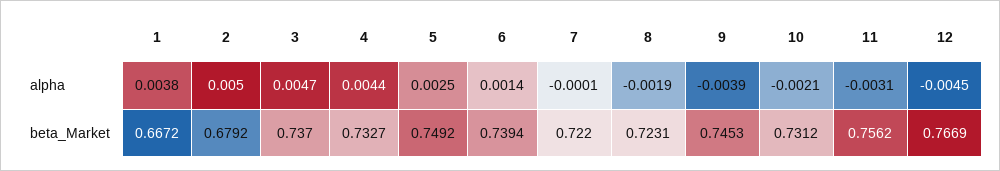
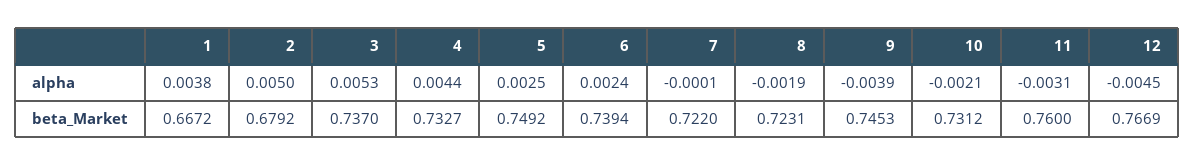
  {
    "1": {
      "alpha": 0.0038,
      "beta_Market": 0.6672
    },
    "2": {
      "alpha": 0.005,
      "beta_Market": 0.6792
    },
    "3": {
-     "alpha": 0.0047,
+     "alpha": 0.0053,
      "beta_Market": 0.737
    },
    "4": {
      "alpha": 0.0044,
      "beta_Market": 0.7327
    },
    "5": {
      "alpha": 0.0025,
      "beta_Market": 0.7492
    },
    "6": {
-     "alpha": 0.0014,
+     "alpha": 0.0024,
      "beta_Market": 0.7394
    },
    "7": {
      "alpha": -0.0001,
      "beta_Market": 0.722
    },
    "8": {
      "alpha": -0.0019,
      "beta_Market": 0.7231
    },
    "9": {
      "alpha": -0.0039,
      "beta_Market": 0.7453
    },
    "10": {
      "alpha": -0.0021,
      "beta_Market": 0.7312
    },
    "11": {
      "alpha": -0.0031,
-     "beta_Market": 0.7562
+     "beta_Market": 0.76
    },
    "12": {
      "alpha": -0.0045,
      "beta_Market": 0.7669
    }
  }

